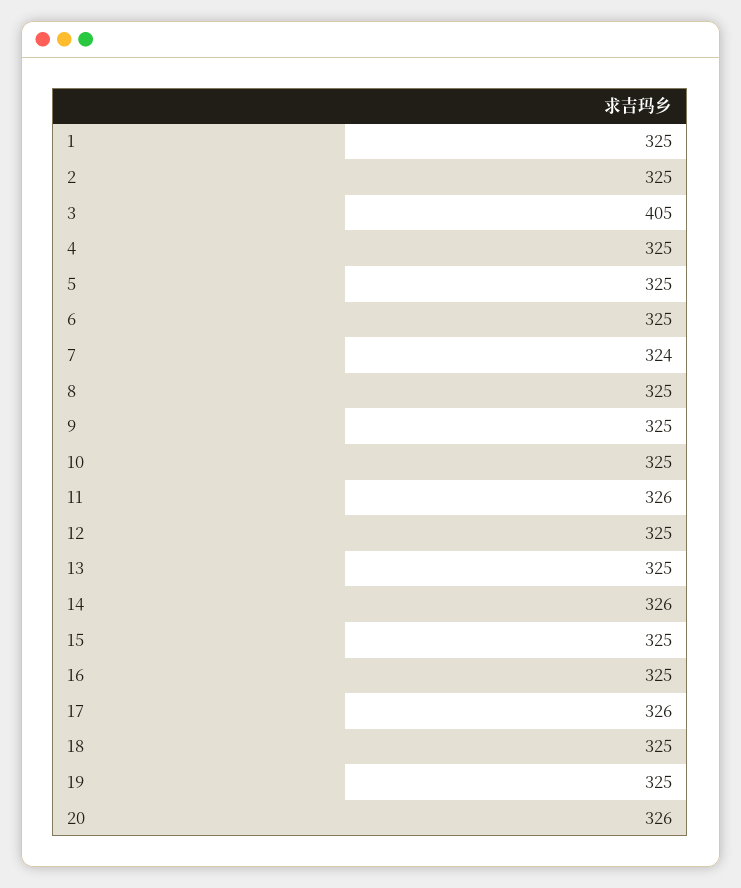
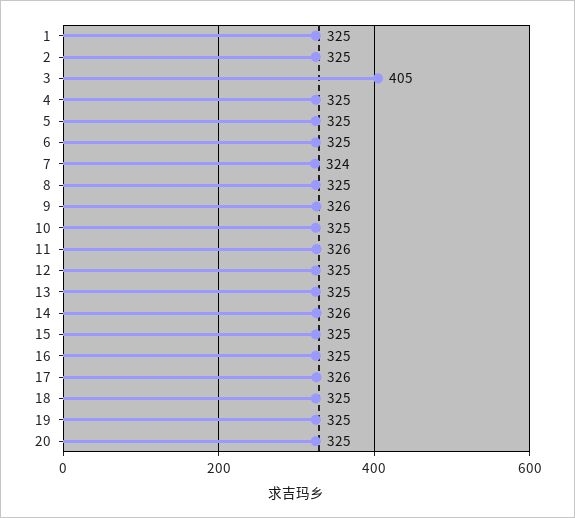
  {
    "1": 325,
    "2": 325,
    "3": 405,
    "4": 325,
    "5": 325,
    "6": 325,
    "7": 324,
    "8": 325,
-   "9": 325,
+   "9": 326,
    "10": 325,
    "11": 326,
    "12": 325,
    "13": 325,
    "14": 326,
    "15": 325,
    "16": 325,
    "17": 326,
    "18": 325,
    "19": 325,
-   "20": 326
+   "20": 325
  }

